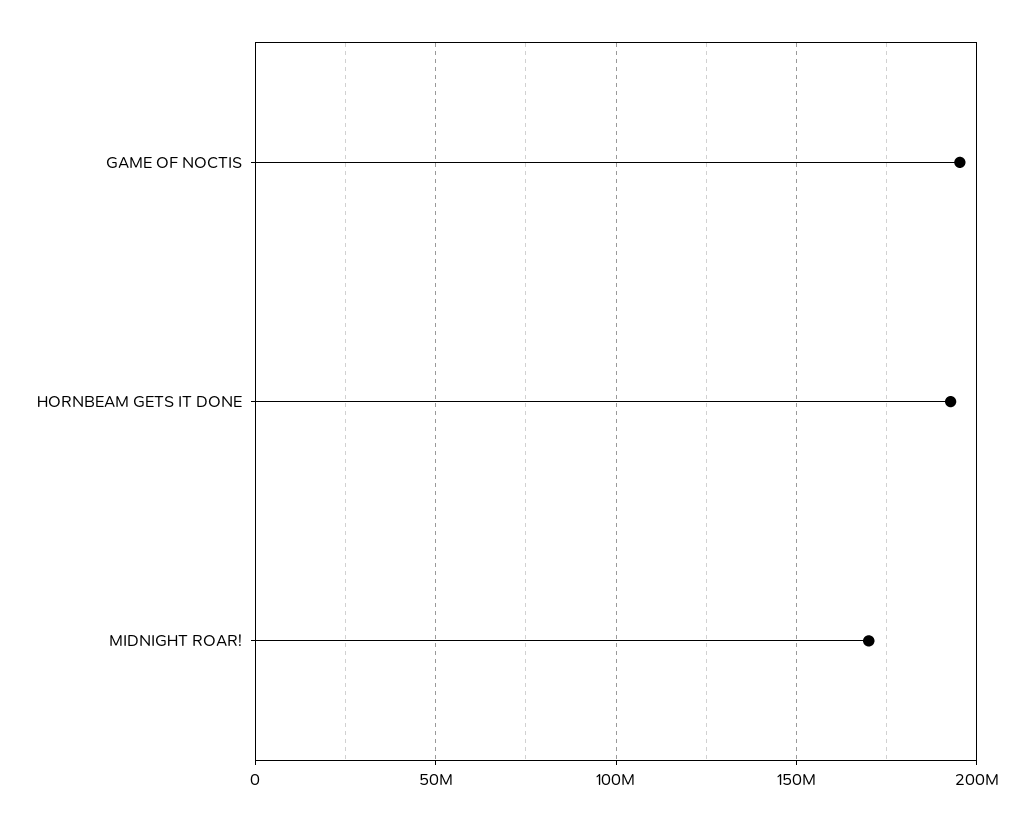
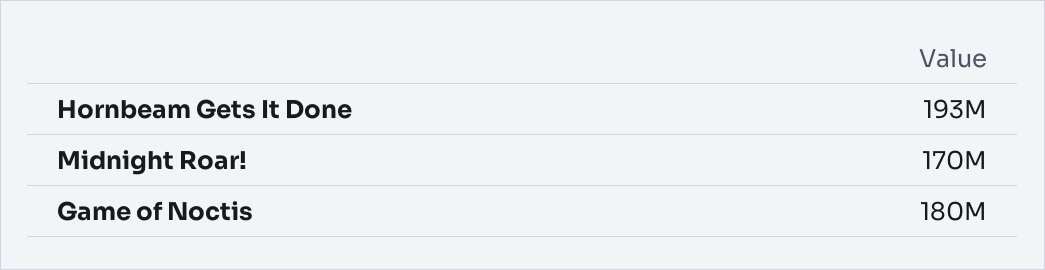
  {
-   "GAME OF NOCTIS": 195000000,
+   "GAME OF NOCTIS": 180000000,
    "HORNBEAM GETS IT DONE": 193000000,
    "MIDNIGHT ROAR!": 170000000
  }

